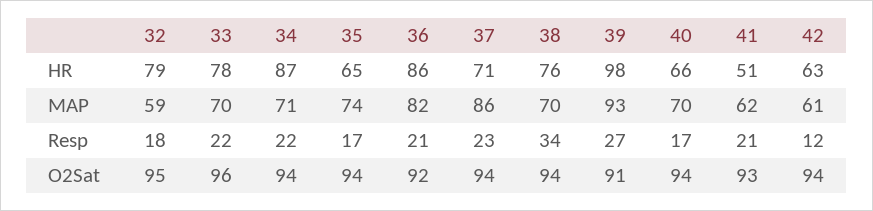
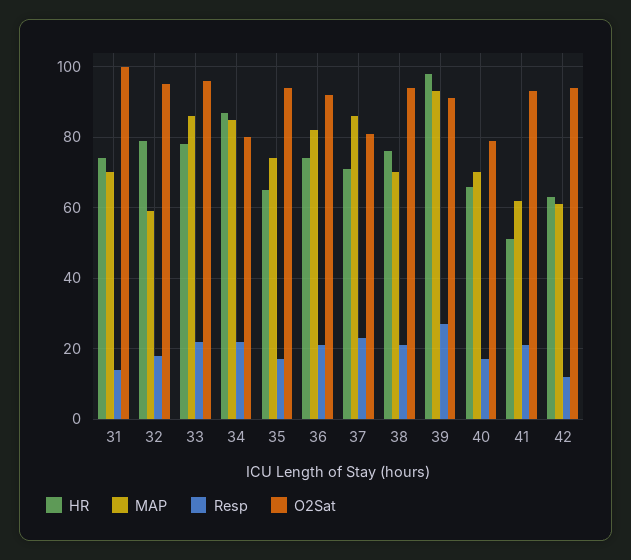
  {
    "HR": {
      "32": 79,
      "33": 78,
      "34": 87,
      "35": 65,
-     "36": 86,
+     "36": 75,
      "37": 71,
      "38": 76,
      "39": 98,
      "40": 66,
      "41": 51,
-     "42": 63
+     "42": 63,
+     "31": 75
    },
    "MAP": {
      "32": 59,
-     "33": 70,
+     "33": 85,
-     "34": 71,
+     "34": 85,
      "35": 74,
      "36": 82,
      "37": 86,
      "38": 70,
      "39": 93,
      "40": 70,
      "41": 62,
-     "42": 61
+     "42": 61,
+     "31": 70
    },
    "Resp": {
      "32": 18,
      "33": 22,
      "34": 22,
      "35": 17,
      "36": 21,
      "37": 23,
-     "38": 34,
+     "38": 20,
      "39": 27,
      "40": 17,
      "41": 21,
-     "42": 12
+     "42": 12,
+     "31": 15
    },
    "O2Sat": {
      "32": 95,
      "33": 96,
-     "34": 94,
+     "34": 80,
      "35": 94,
      "36": 92,
-     "37": 94,
+     "37": 80,
      "38": 94,
      "39": 91,
-     "40": 94,
+     "40": 80,
      "41": 93,
-     "42": 94
+     "42": 94,
+     "31": 100
    }
  }

